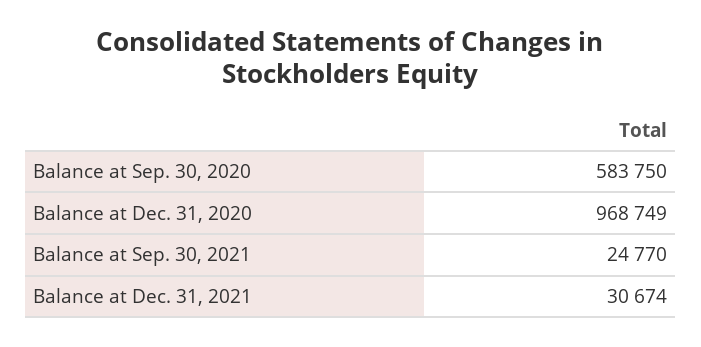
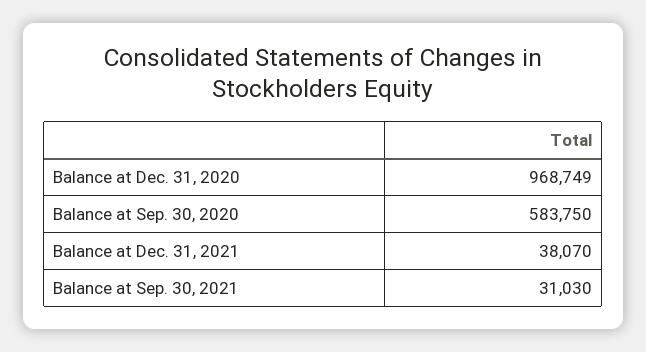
  {
    "Balance at Sep. 30, 2020": 583750,
    "Balance at Dec. 31, 2020": 968749,
-   "Balance at Sep. 30, 2021": 24770,
+   "Balance at Sep. 30, 2021": 31030,
-   "Balance at Dec. 31, 2021": 30674
+   "Balance at Dec. 31, 2021": 38070
  }

